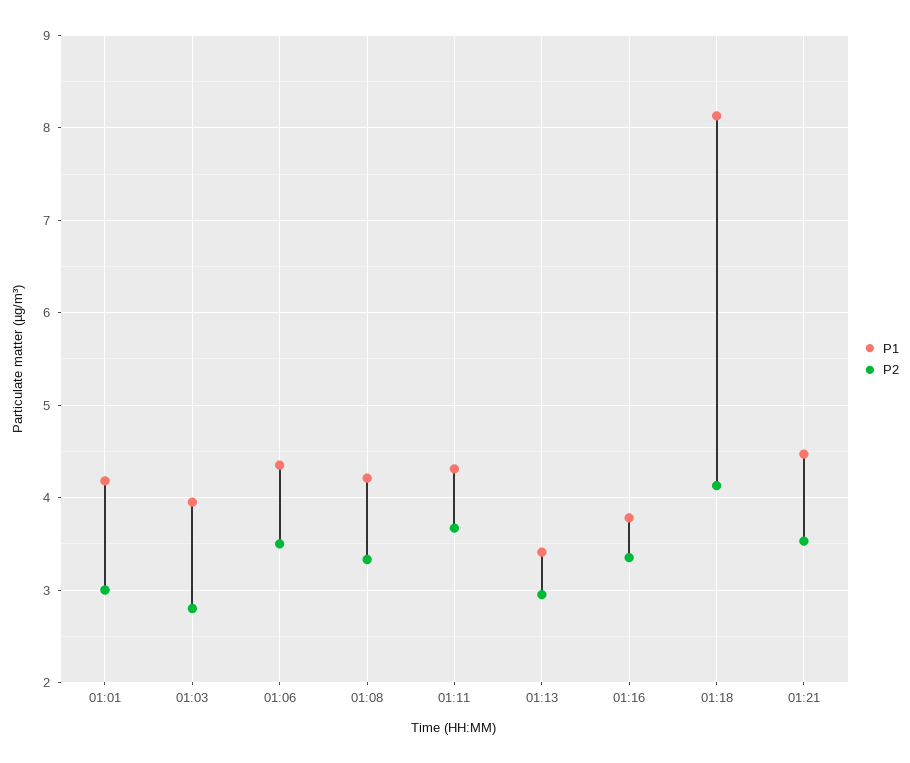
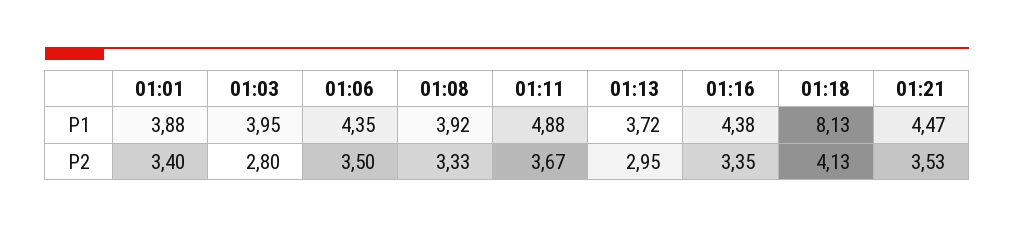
  {
    "P1": {
-     "01:01": 4.2,
+     "01:01": 3.88,
      "01:03": 3.95,
      "01:06": 4.35,
-     "01:08": 4.2,
+     "01:08": 3.92,
-     "01:11": 4.3,
+     "01:11": 4.88,
-     "01:13": 3.4,
+     "01:13": 3.72,
-     "01:16": 3.8,
+     "01:16": 4.38,
      "01:18": 8.13,
      "01:21": 4.47
    },
    "P2": {
-     "01:01": 3,
+     "01:01": 3.4,
      "01:03": 2.8,
      "01:06": 3.5,
      "01:08": 3.33,
      "01:11": 3.67,
      "01:13": 2.95,
      "01:16": 3.35,
      "01:18": 4.13,
      "01:21": 3.53
    }
  }

